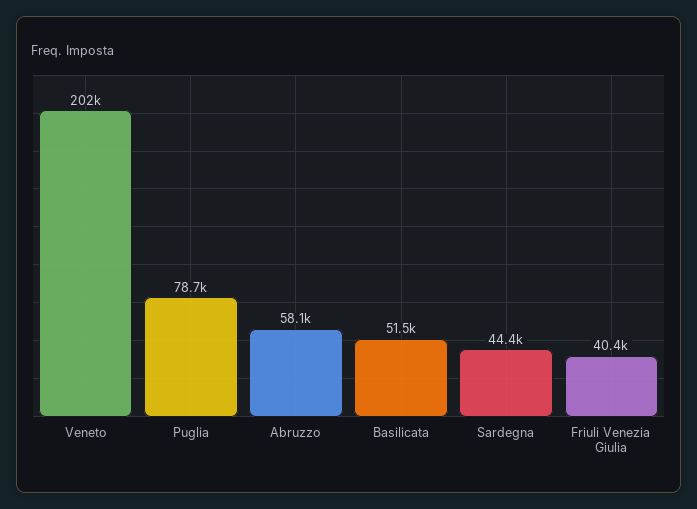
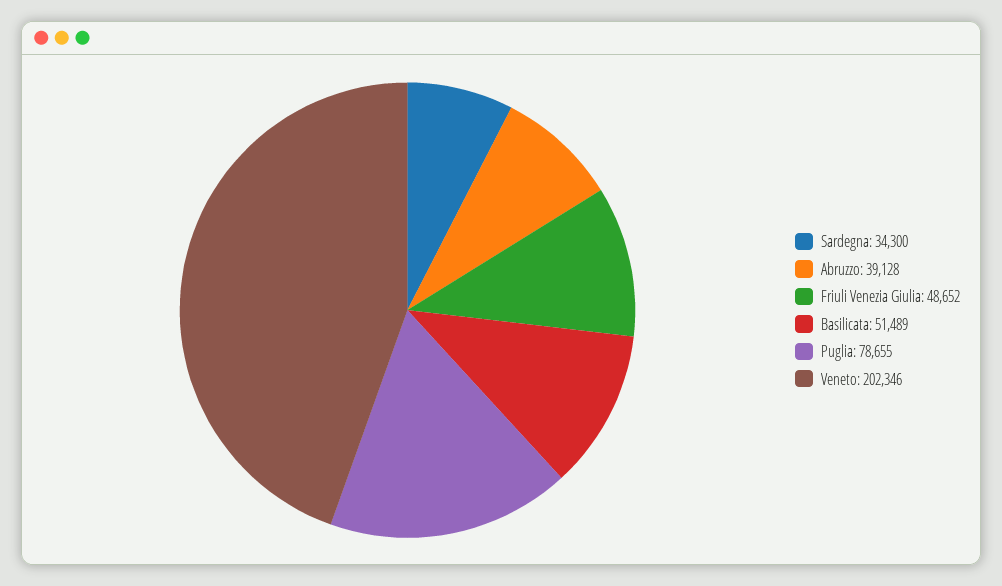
  {
    "Veneto": 202346,
    "Puglia": 78655,
-   "Abruzzo": 58100,
+   "Abruzzo": 39128,
    "Basilicata": 51489,
-   "Sardegna": 44400,
+   "Sardegna": 34300,
-   "Friuli Venezia Giulia": 40400
+   "Friuli Venezia Giulia": 48652
  }

